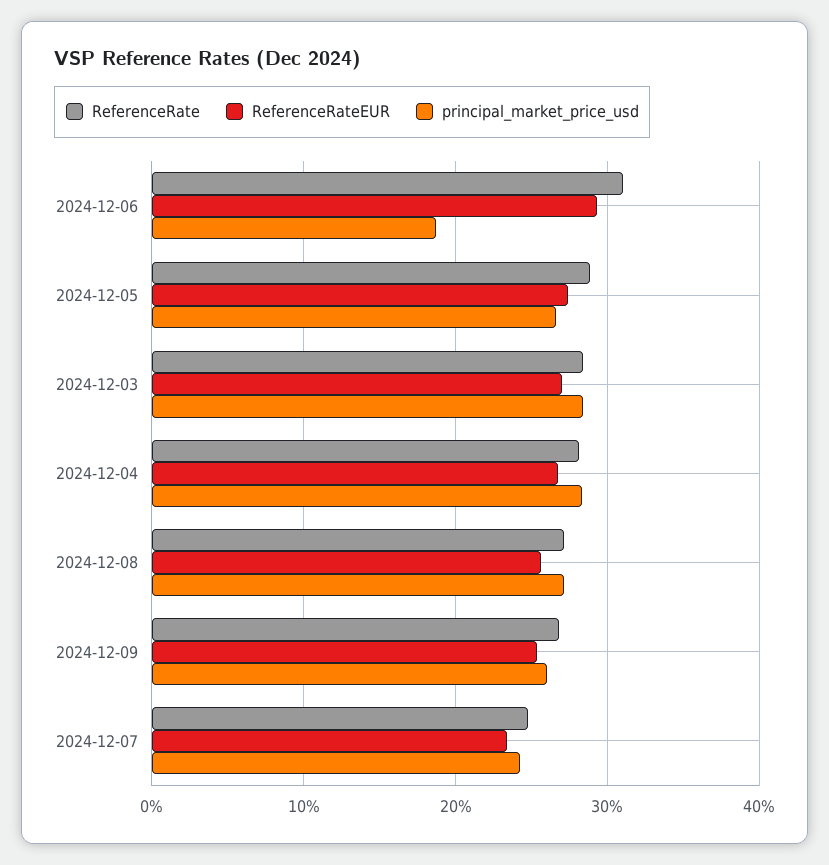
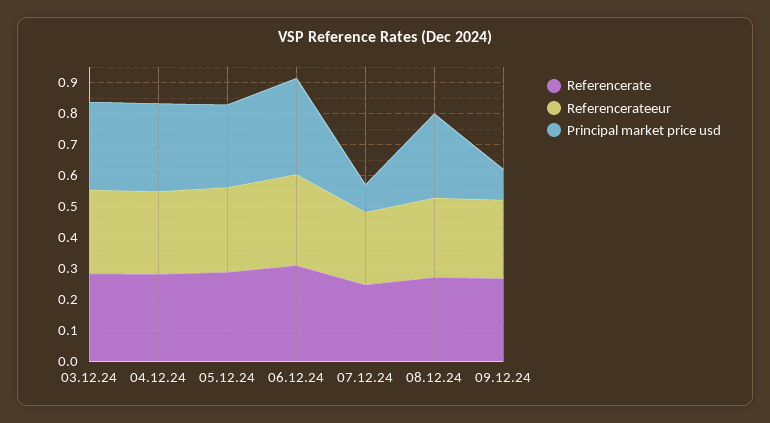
  {
    "ReferenceRate": {
      "2024-12-06": 0.31,
      "2024-12-05": 0.29,
      "2024-12-03": 0.28,
      "2024-12-04": 0.28,
      "2024-12-08": 0.27,
      "2024-12-09": 0.27,
      "2024-12-07": 0.25
    },
    "ReferenceRateEUR": {
      "2024-12-06": 0.29,
      "2024-12-05": 0.27,
      "2024-12-03": 0.27,
      "2024-12-04": 0.27,
      "2024-12-08": 0.26,
      "2024-12-09": 0.25,
      "2024-12-07": 0.23
    },
    "principal_market_price_usd": {
-     "2024-12-06": 0.19,
+     "2024-12-06": 0.3,
      "2024-12-05": 0.27,
      "2024-12-03": 0.28,
      "2024-12-04": 0.28,
      "2024-12-08": 0.27,
-     "2024-12-09": 0.26,
+     "2024-12-09": 0.1,
-     "2024-12-07": 0.24
+     "2024-12-07": 0.1
    }
  }

